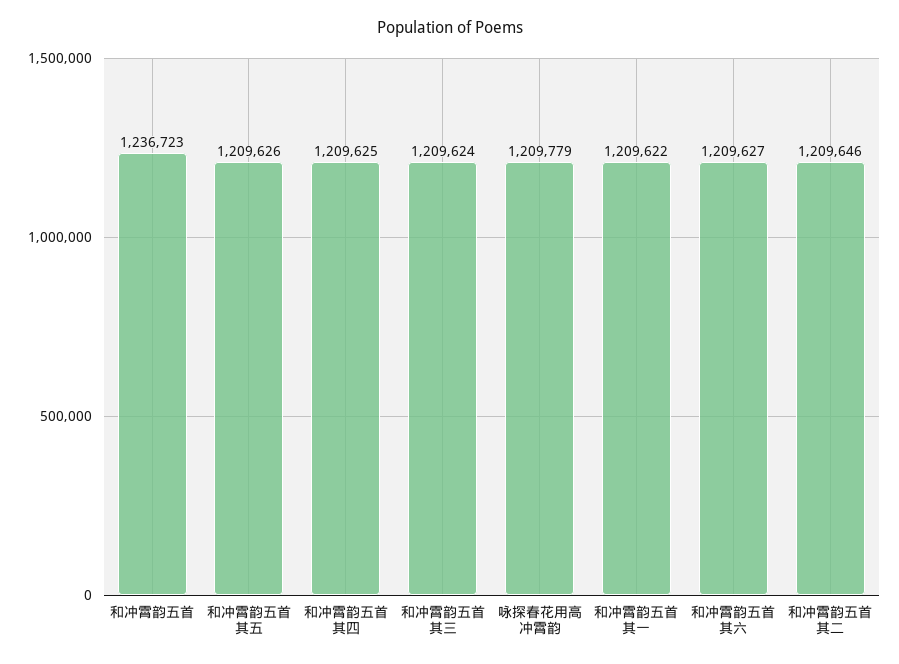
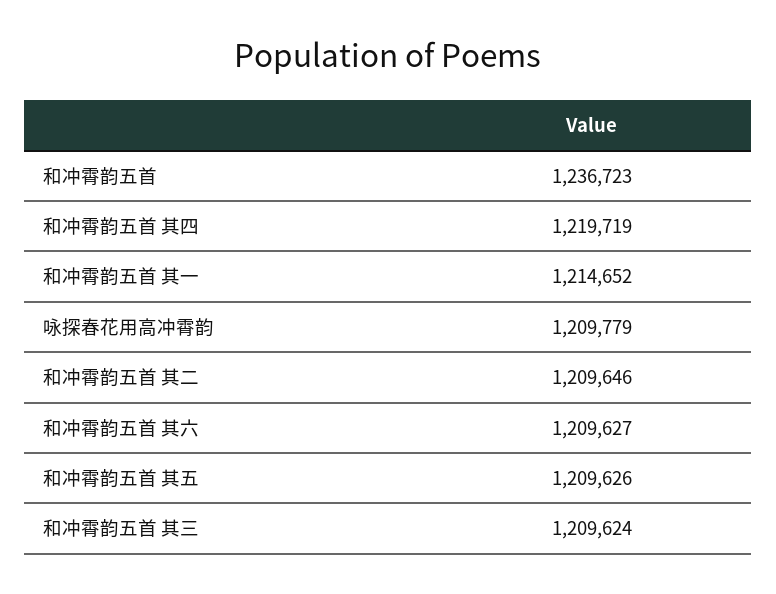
  {
    "和冲霄韵五首": 1236723,
    "和冲霄韵五首 其五": 1209626,
-   "和冲霄韵五首 其四": 1209625,
+   "和冲霄韵五首 其四": 1219719,
    "和冲霄韵五首 其三": 1209624,
    "咏探春花用高冲霄韵": 1209779,
-   "和冲霄韵五首 其一": 1209622,
+   "和冲霄韵五首 其一": 1214652,
    "和冲霄韵五首 其六": 1209627,
    "和冲霄韵五首 其二": 1209646
  }

